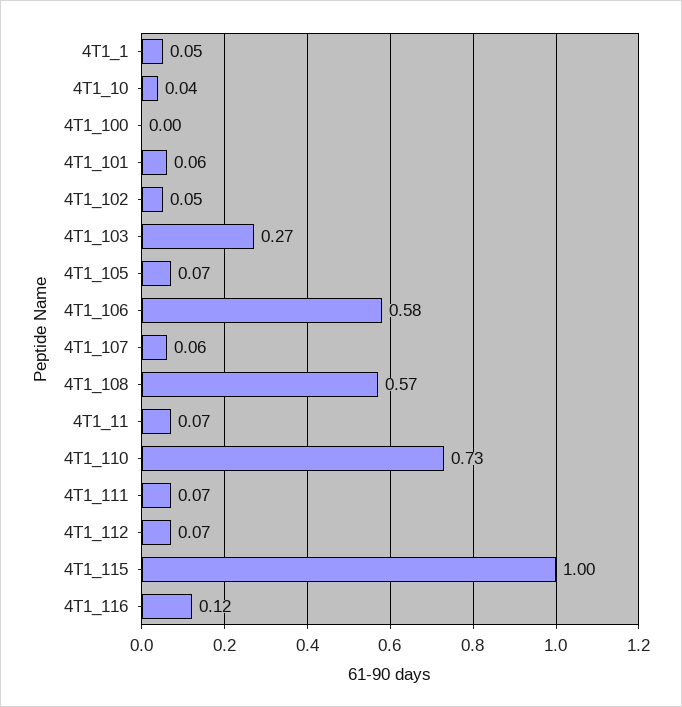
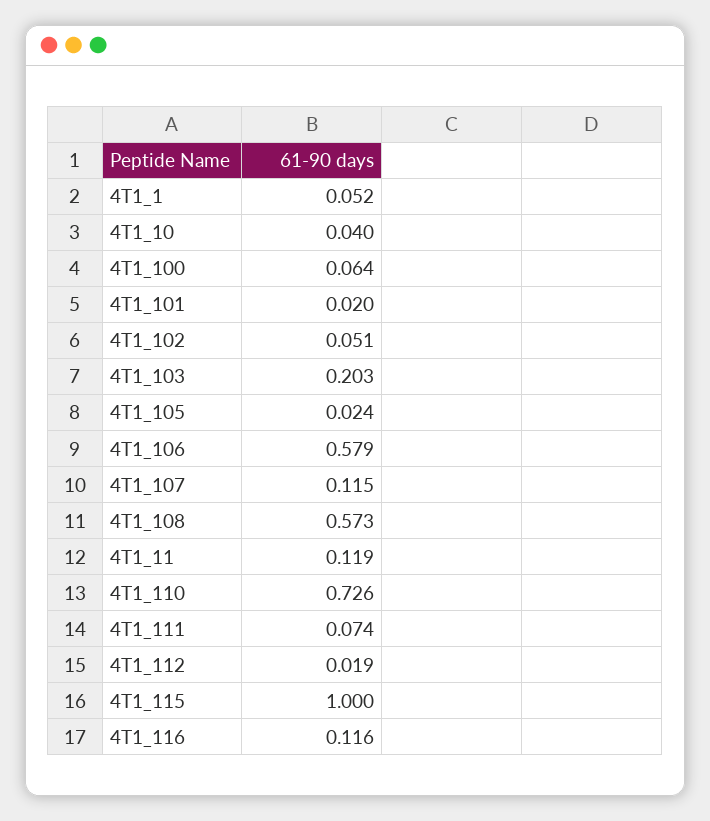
  {
    "4T1_1": 0.052,
    "4T1_10": 0.04,
-   "4T1_100": 0,
+   "4T1_100": 0.064,
-   "4T1_101": 0.06,
+   "4T1_101": 0.02,
    "4T1_102": 0.051,
-   "4T1_103": 0.27,
+   "4T1_103": 0.203,
-   "4T1_105": 0.07,
+   "4T1_105": 0.024,
    "4T1_106": 0.579,
-   "4T1_107": 0.06,
+   "4T1_107": 0.115,
    "4T1_108": 0.573,
-   "4T1_11": 0.07,
+   "4T1_11": 0.119,
    "4T1_110": 0.726,
    "4T1_111": 0.074,
-   "4T1_112": 0.07,
+   "4T1_112": 0.019,
    "4T1_115": 1,
    "4T1_116": 0.116
  }

